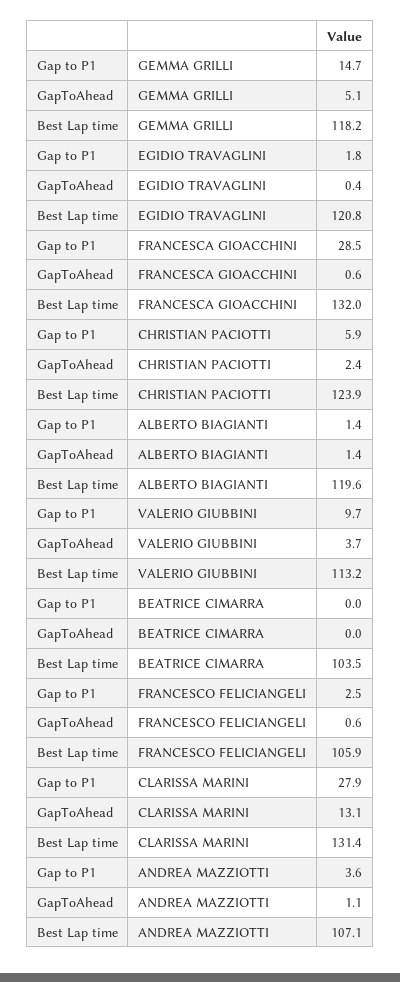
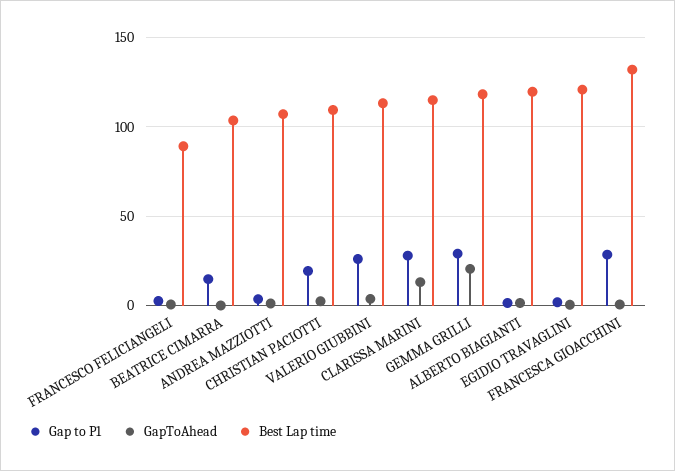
  {
    "Gap to P1": {
-     "GEMMA GRILLI": 14.7,
+     "GEMMA GRILLI": 30,
      "EGIDIO TRAVAGLINI": 1.8,
      "FRANCESCA GIOACCHINI": 28.5,
-     "CHRISTIAN PACIOTTI": 5.9,
+     "CHRISTIAN PACIOTTI": 20,
      "ALBERTO BIAGIANTI": 1.4,
-     "VALERIO GIUBBINI": 9.7,
+     "VALERIO GIUBBINI": 25,
-     "BEATRICE CIMARRA": 0,
+     "BEATRICE CIMARRA": 15,
      "FRANCESCO FELICIANGELI": 2.5,
      "CLARISSA MARINI": 27.9,
      "ANDREA MAZZIOTTI": 3.6
    },
    "GapToAhead": {
-     "GEMMA GRILLI": 5.1,
+     "GEMMA GRILLI": 20,
      "EGIDIO TRAVAGLINI": 0.4,
      "FRANCESCA GIOACCHINI": 0.6,
      "CHRISTIAN PACIOTTI": 2.4,
      "ALBERTO BIAGIANTI": 1.4,
      "VALERIO GIUBBINI": 3.7,
      "BEATRICE CIMARRA": 0,
      "FRANCESCO FELICIANGELI": 0.6,
      "CLARISSA MARINI": 13.1,
      "ANDREA MAZZIOTTI": 1.1
    },
    "Best Lap time": {
      "GEMMA GRILLI": 118.2,
      "EGIDIO TRAVAGLINI": 120.8,
      "FRANCESCA GIOACCHINI": 132,
-     "CHRISTIAN PACIOTTI": 123.9,
+     "CHRISTIAN PACIOTTI": 110,
      "ALBERTO BIAGIANTI": 119.6,
      "VALERIO GIUBBINI": 113.2,
      "BEATRICE CIMARRA": 103.5,
-     "FRANCESCO FELICIANGELI": 105.9,
+     "FRANCESCO FELICIANGELI": 90,
-     "CLARISSA MARINI": 131.4,
+     "CLARISSA MARINI": 115,
      "ANDREA MAZZIOTTI": 107.1
    }
  }

